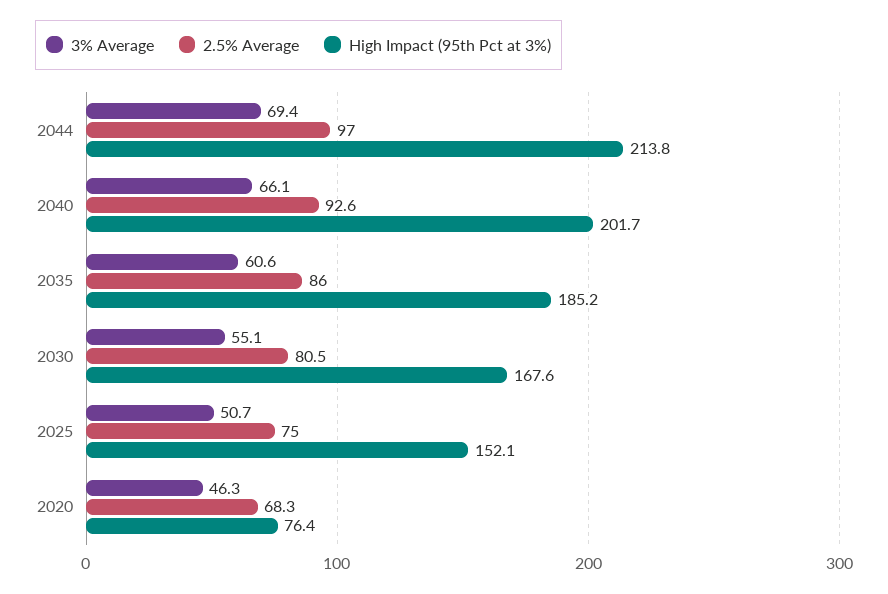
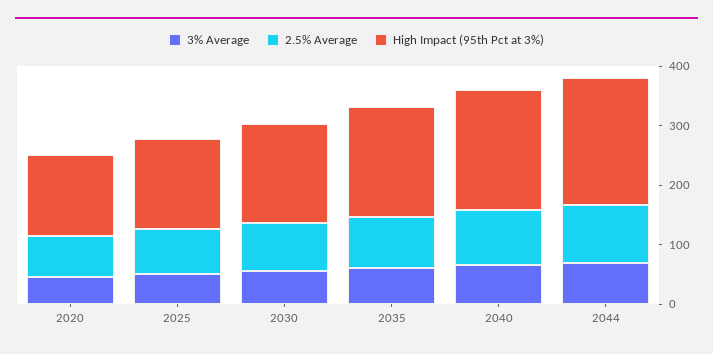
  {
    "3% Average": {
      "2044": 69.4,
      "2040": 66.1,
      "2035": 60.6,
      "2030": 55.1,
      "2025": 50.7,
      "2020": 46.3
    },
    "2.5% Average": {
      "2044": 97,
      "2040": 92.6,
      "2035": 86,
      "2030": 80.5,
      "2025": 75,
      "2020": 68.3
    },
    "High Impact (95th Pct at 3%)": {
      "2044": 213.8,
      "2040": 201.7,
      "2035": 185.2,
      "2030": 167.6,
      "2025": 152.1,
-     "2020": 76.4
+     "2020": 140
    }
  }

